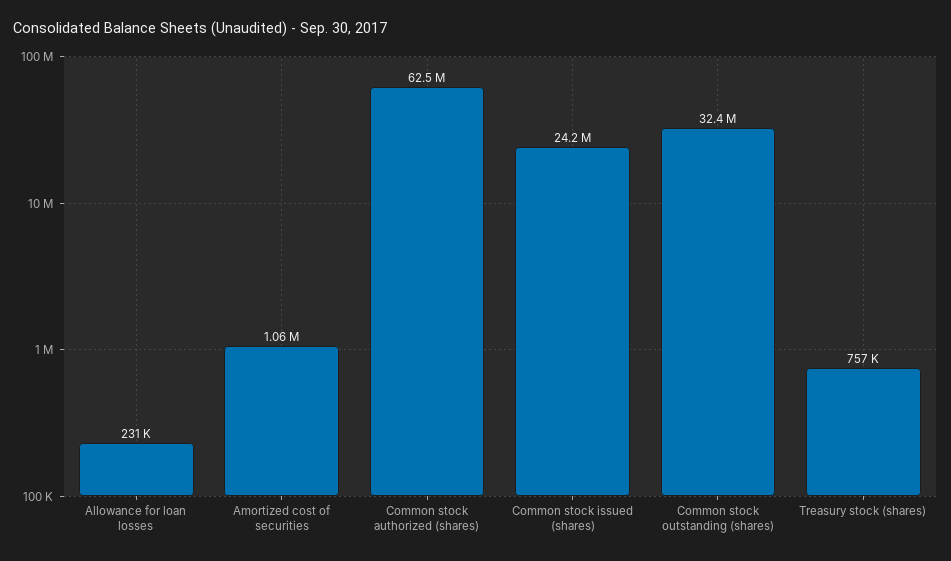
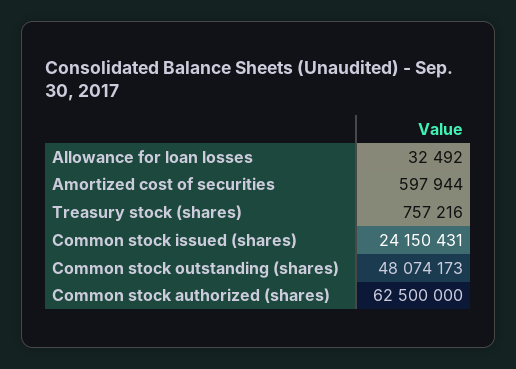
  {
-   "Allowance for loan losses": 231000,
+   "Allowance for loan losses": 32492,
-   "Amortized cost of securities": 1060000,
+   "Amortized cost of securities": 597944,
    "Common stock authorized (shares)": 62500000,
    "Common stock issued (shares)": 24150431,
-   "Common stock outstanding (shares)": 32400000,
+   "Common stock outstanding (shares)": 48074173,
    "Treasury stock (shares)": 757216
  }

